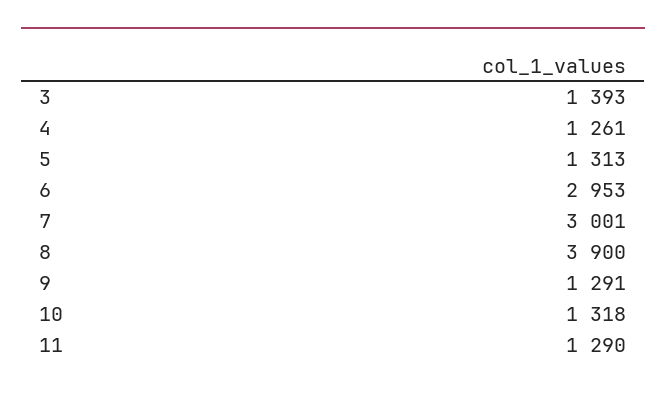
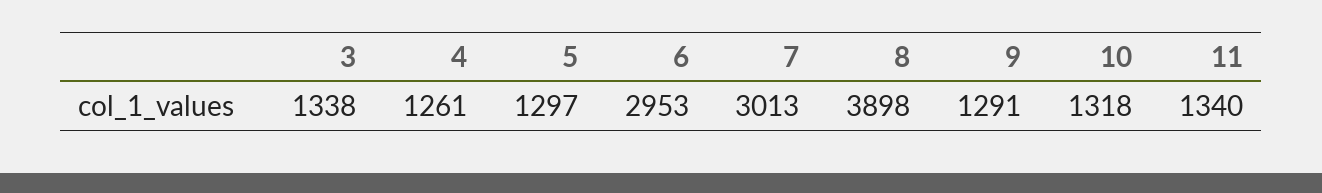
  {
-   "3": 1393,
+   "3": 1338,
    "4": 1261,
-   "5": 1313,
+   "5": 1297,
    "6": 2953,
-   "7": 3001,
+   "7": 3013,
-   "8": 3900,
+   "8": 3898,
    "9": 1291,
    "10": 1318,
-   "11": 1290
+   "11": 1340
  }

